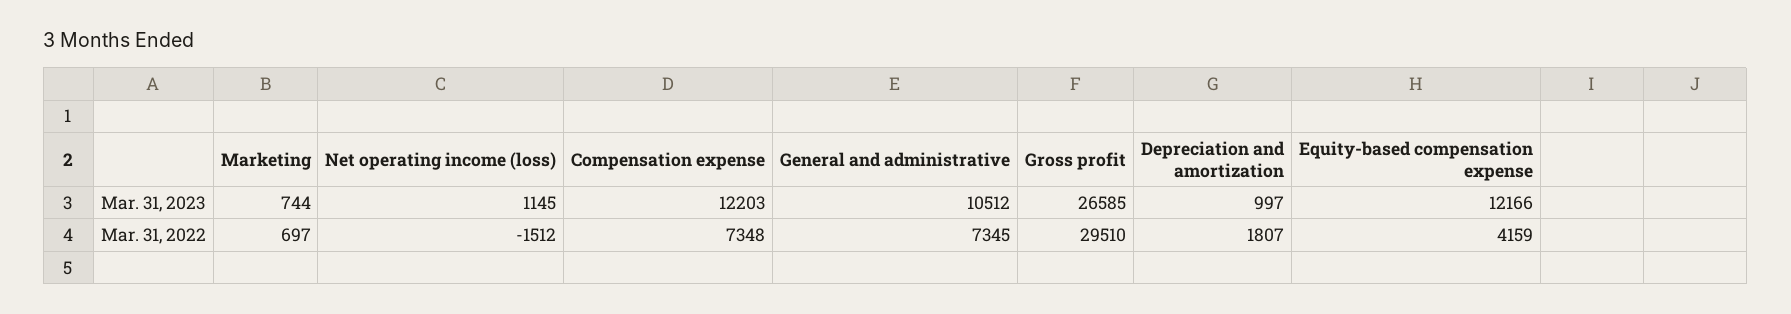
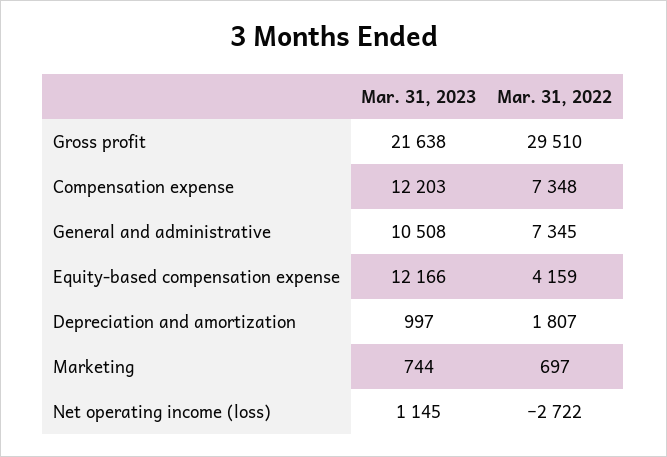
  {
    "Marketing": {
      "Mar. 31, 2023": 744,
      "Mar. 31, 2022": 697
    },
    "Net operating income (loss)": {
      "Mar. 31, 2023": 1145,
-     "Mar. 31, 2022": -1512
+     "Mar. 31, 2022": -2722
    },
    "Compensation expense": {
      "Mar. 31, 2023": 12203,
      "Mar. 31, 2022": 7348
    },
    "General and administrative": {
-     "Mar. 31, 2023": 10512,
+     "Mar. 31, 2023": 10508,
      "Mar. 31, 2022": 7345
    },
    "Gross profit": {
-     "Mar. 31, 2023": 26585,
+     "Mar. 31, 2023": 21638,
      "Mar. 31, 2022": 29510
    },
    "Depreciation and amortization": {
      "Mar. 31, 2023": 997,
      "Mar. 31, 2022": 1807
    },
    "Equity-based compensation expense": {
      "Mar. 31, 2023": 12166,
      "Mar. 31, 2022": 4159
    }
  }

